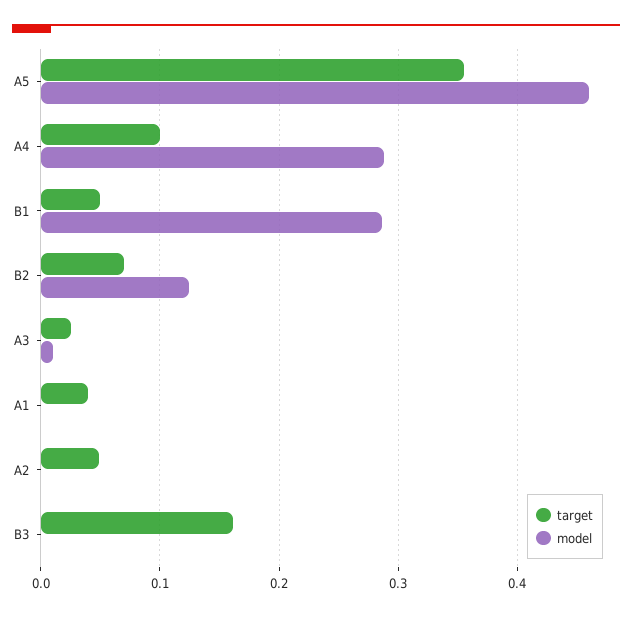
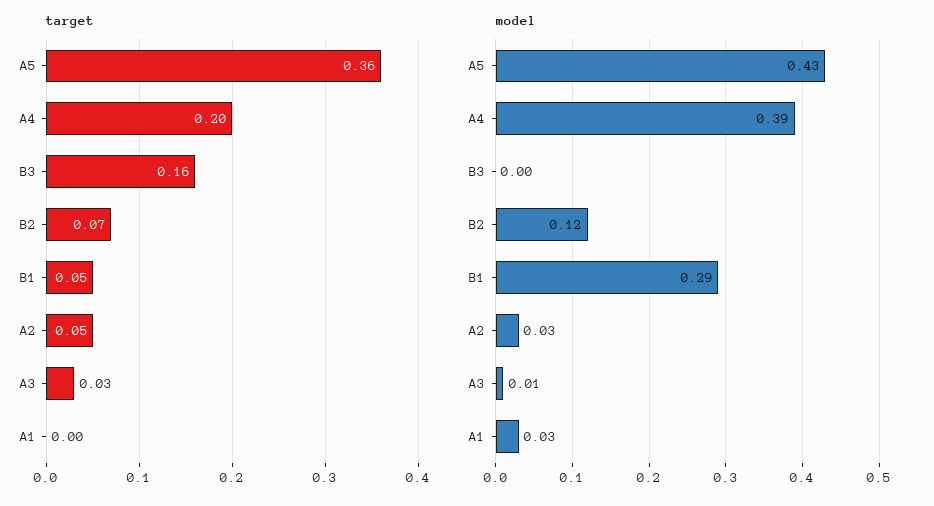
  {
    "target": {
      "A5": 0.36,
-     "A4": 0.1,
+     "A4": 0.2,
      "B1": 0.05,
      "B2": 0.07,
      "A3": 0.03,
-     "A1": 0.04,
+     "A1": 0,
      "A2": 0.05,
      "B3": 0.16
    },
    "model": {
-     "A5": 0.46,
+     "A5": 0.43,
-     "A4": 0.29,
+     "A4": 0.39,
      "B1": 0.29,
      "B2": 0.12,
      "A3": 0.01,
-     "A1": 0,
+     "A1": 0.03,
-     "A2": 0,
+     "A2": 0.03,
      "B3": 0
    }
  }

